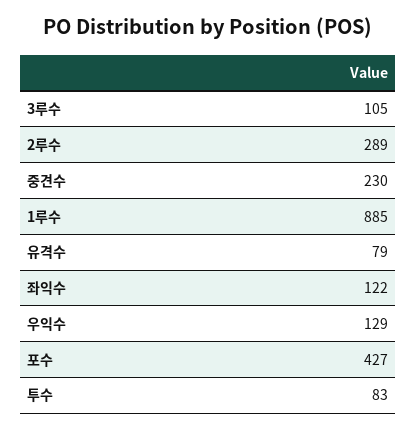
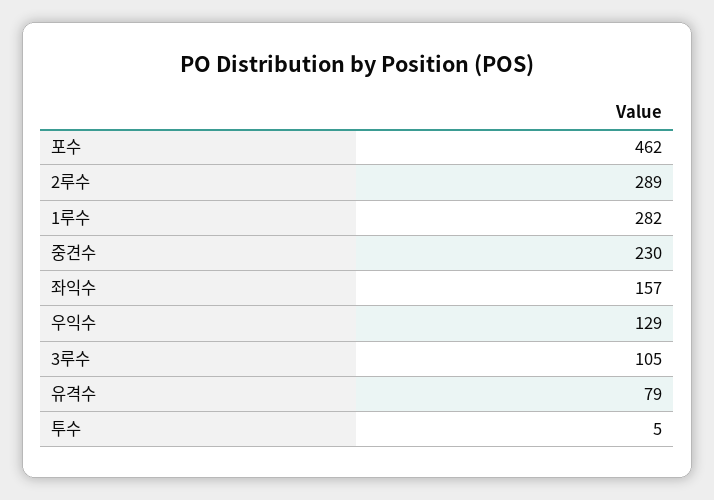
  {
    "3루수": 105,
    "2루수": 289,
    "중견수": 230,
-   "1루수": 885,
+   "1루수": 282,
    "유격수": 79,
-   "좌익수": 122,
+   "좌익수": 157,
    "우익수": 129,
-   "포수": 427,
+   "포수": 462,
-   "투수": 83
+   "투수": 5
  }

